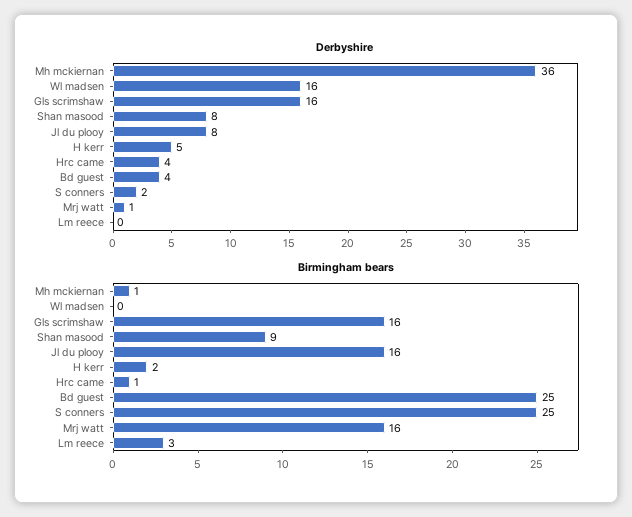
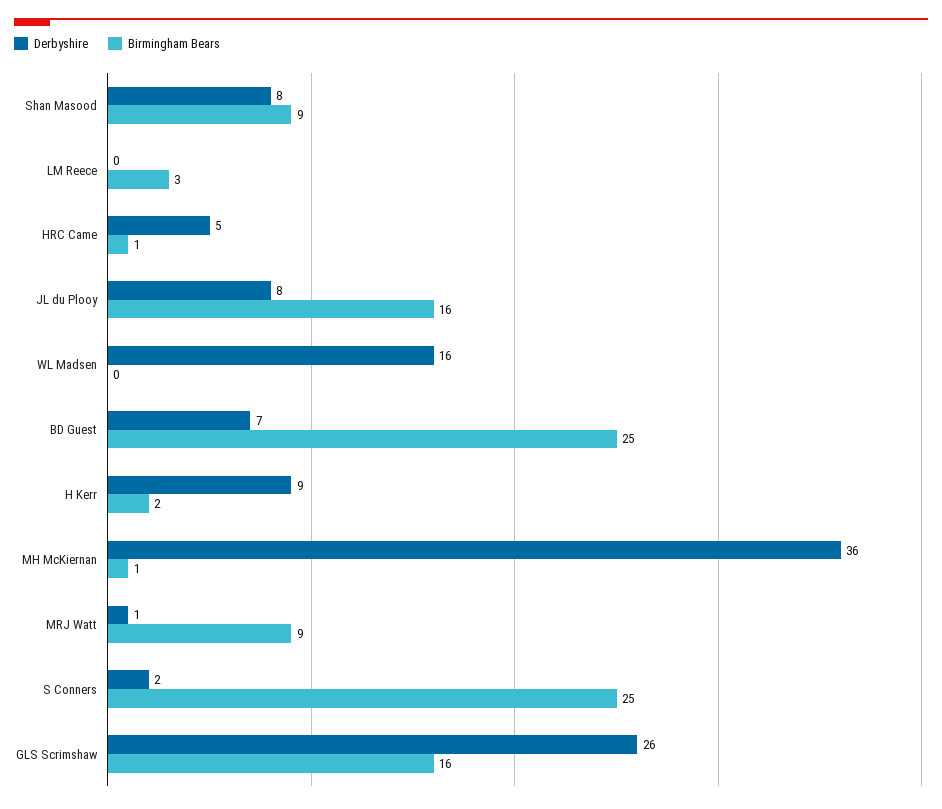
  {
    "Derbyshire": {
      "Mh mckiernan": 36,
      "Wl madsen": 16,
-     "Gls scrimshaw": 16,
+     "Gls scrimshaw": 26,
      "Shan masood": 8,
      "Jl du plooy": 8,
-     "H kerr": 5,
+     "H kerr": 9,
-     "Hrc came": 4,
+     "Hrc came": 5,
-     "Bd guest": 4,
+     "Bd guest": 7,
      "S conners": 2,
      "Mrj watt": 1,
      "Lm reece": 0
    },
    "Birmingham bears": {
      "Mh mckiernan": 1,
      "Wl madsen": 0,
      "Gls scrimshaw": 16,
      "Shan masood": 9,
      "Jl du plooy": 16,
      "H kerr": 2,
      "Hrc came": 1,
      "Bd guest": 25,
      "S conners": 25,
-     "Mrj watt": 16,
+     "Mrj watt": 9,
      "Lm reece": 3
    }
  }

